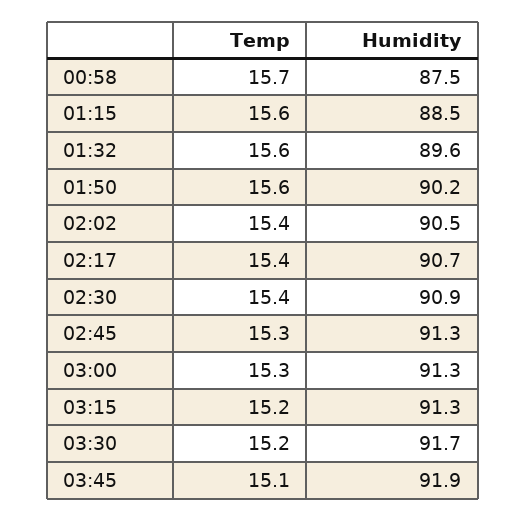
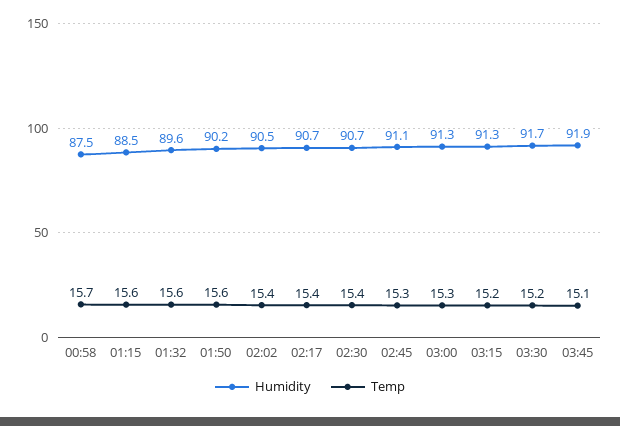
  {
    "Temp": {
      "00:58": 15.7,
      "01:15": 15.6,
      "01:32": 15.6,
      "01:50": 15.6,
      "02:02": 15.4,
      "02:17": 15.4,
      "02:30": 15.4,
      "02:45": 15.3,
      "03:00": 15.3,
      "03:15": 15.2,
      "03:30": 15.2,
      "03:45": 15.1
    },
    "Humidity": {
      "00:58": 87.5,
      "01:15": 88.5,
      "01:32": 89.6,
      "01:50": 90.2,
      "02:02": 90.5,
      "02:17": 90.7,
-     "02:30": 90.9,
+     "02:30": 90.7,
-     "02:45": 91.3,
+     "02:45": 91.1,
      "03:00": 91.3,
      "03:15": 91.3,
      "03:30": 91.7,
      "03:45": 91.9
    }
  }

